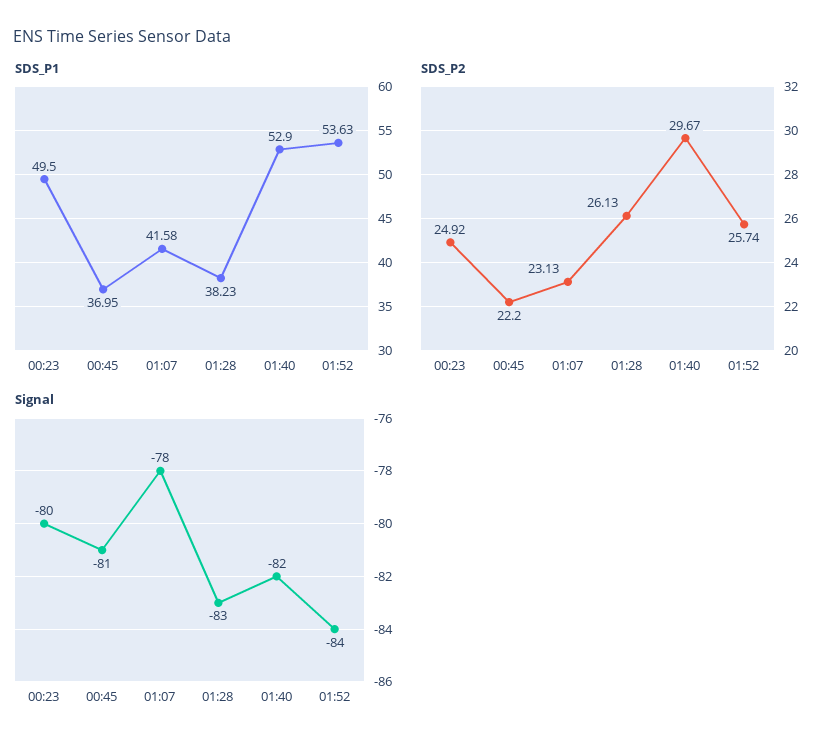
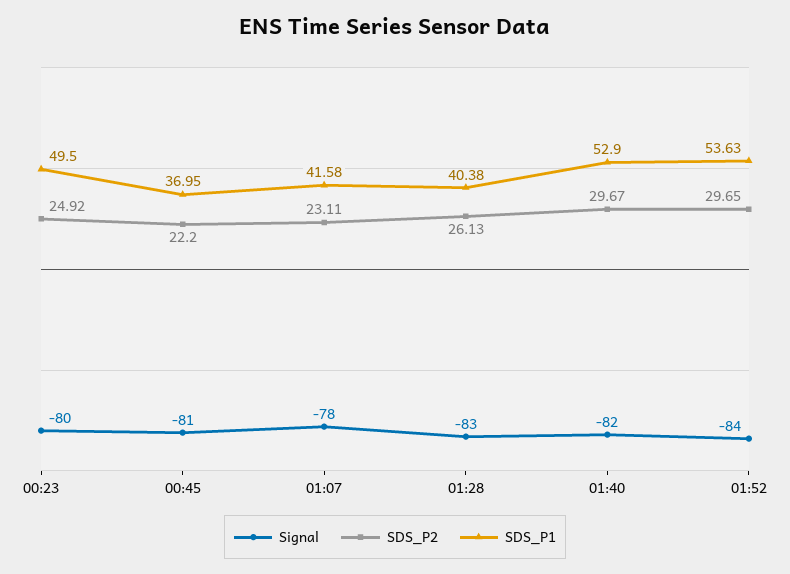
  {
    "SDS_P1": {
      "00:23": 49.5,
      "00:45": 36.95,
      "01:07": 41.58,
-     "01:28": 38.23,
+     "01:28": 40.38,
      "01:40": 52.9,
      "01:52": 53.63
    },
    "SDS_P2": {
      "00:23": 24.92,
      "00:45": 22.2,
-     "01:07": 23.13,
+     "01:07": 23.11,
      "01:28": 26.13,
      "01:40": 29.67,
-     "01:52": 25.74
+     "01:52": 29.65
    },
    "Signal": {
      "00:23": -80,
      "00:45": -81,
      "01:07": -78,
      "01:28": -83,
      "01:40": -82,
      "01:52": -84
    }
  }

